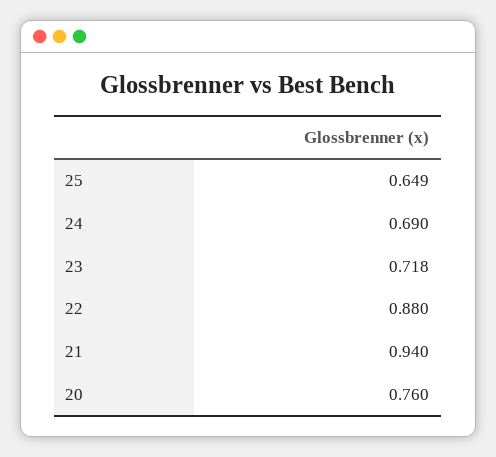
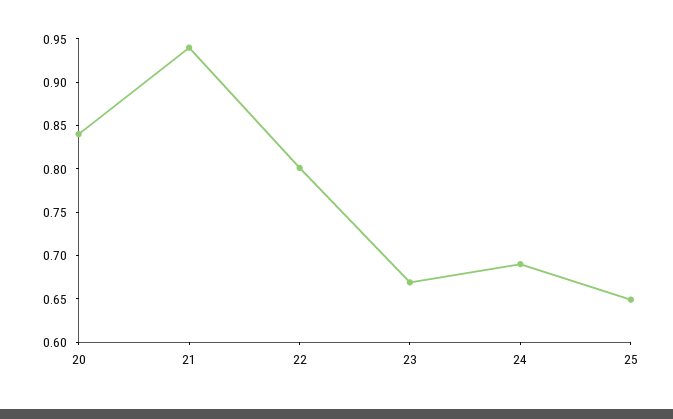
  {
    "25": 0.649,
    "24": 0.69,
-   "23": 0.718,
+   "23": 0.67,
-   "22": 0.88,
+   "22": 0.8,
    "21": 0.94,
-   "20": 0.76
+   "20": 0.84
  }

